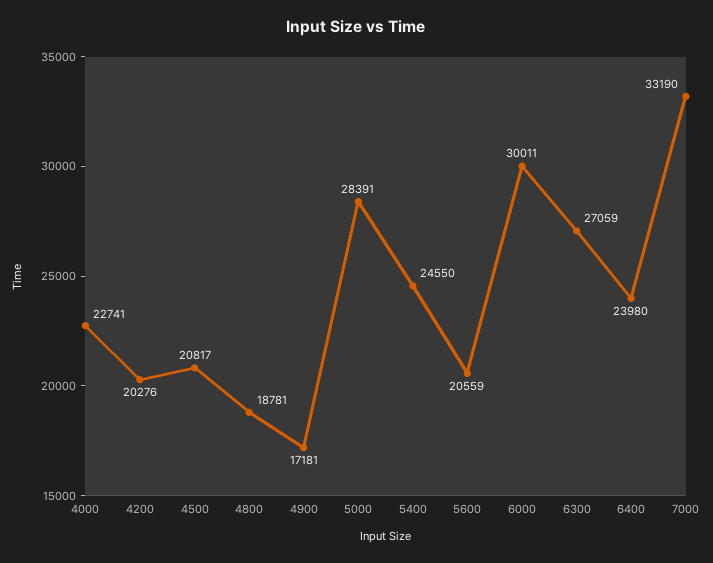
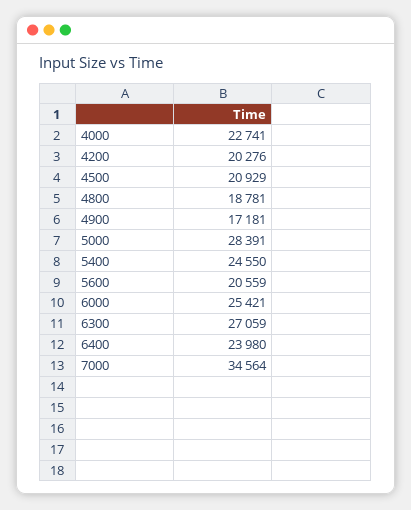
  {
    "4000": 22741,
    "4200": 20276,
-   "4500": 20817,
+   "4500": 20929,
    "4800": 18781,
    "4900": 17181,
    "5000": 28391,
    "5400": 24550,
    "5600": 20559,
-   "6000": 30011,
+   "6000": 25421,
    "6300": 27059,
    "6400": 23980,
-   "7000": 33190
+   "7000": 34564
  }

